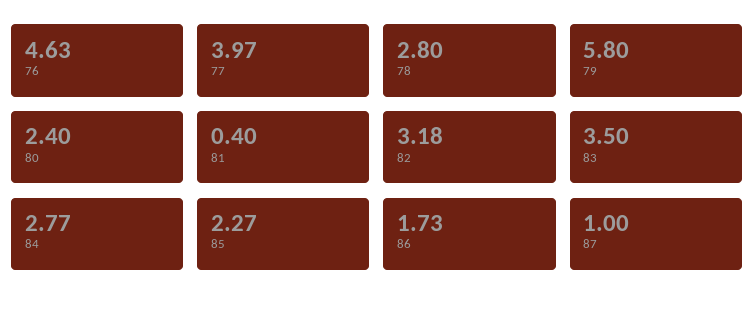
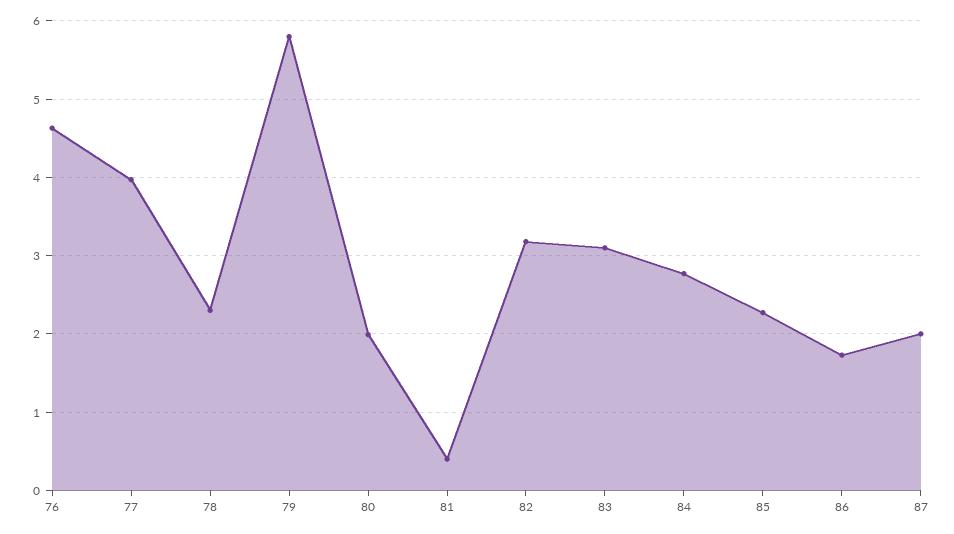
  {
    "76": 4.63,
    "77": 3.97,
-   "78": 2.8,
+   "78": 2.3,
    "79": 5.8,
-   "80": 2.4,
+   "80": 2,
    "81": 0.4,
    "82": 3.18,
-   "83": 3.5,
+   "83": 3.1,
    "84": 2.77,
    "85": 2.27,
    "86": 1.73,
-   "87": 1
+   "87": 2
  }

